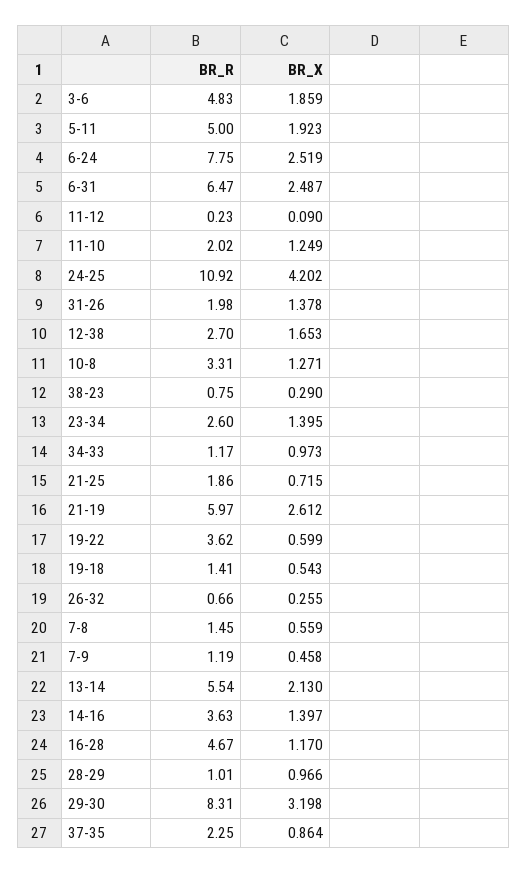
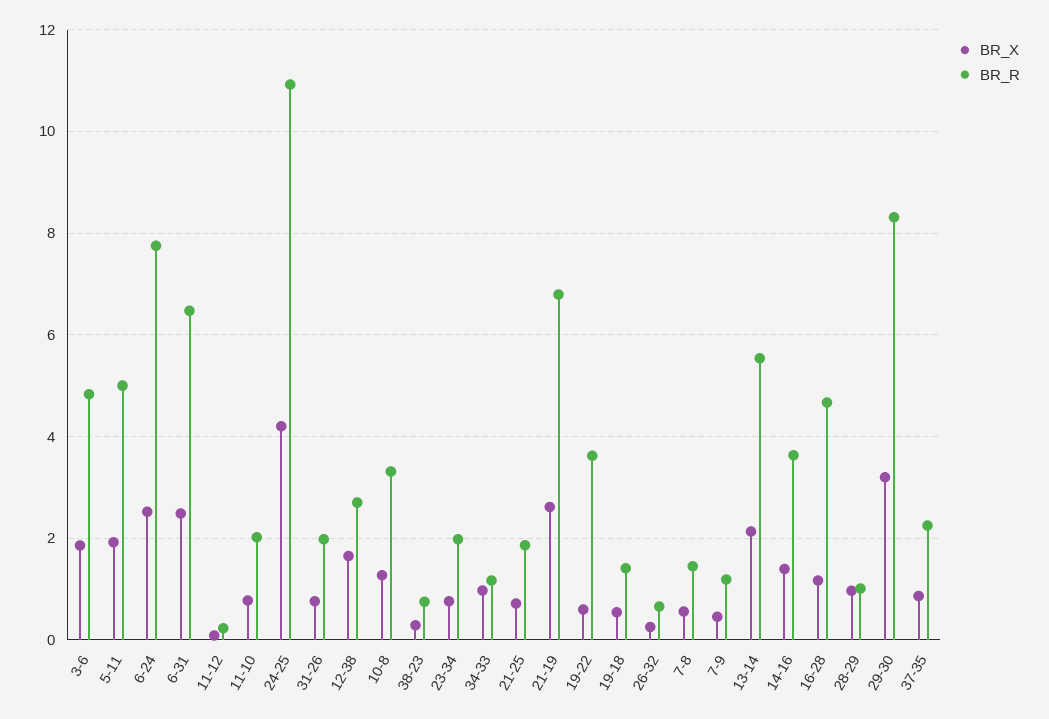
  {
    "BR_R": {
      "3-6": 4.83,
      "5-11": 5,
      "6-24": 7.75,
      "6-31": 6.47,
      "11-12": 0.23,
      "11-10": 2.02,
      "24-25": 10.92,
      "31-26": 1.98,
      "12-38": 2.7,
      "10-8": 3.31,
      "38-23": 0.75,
-     "23-34": 2.6,
+     "23-34": 2,
      "34-33": 1.17,
      "21-25": 1.86,
-     "21-19": 5.97,
+     "21-19": 6.8,
      "19-22": 3.62,
      "19-18": 1.41,
      "26-32": 0.66,
      "7-8": 1.45,
      "7-9": 1.19,
      "13-14": 5.54,
      "14-16": 3.63,
      "16-28": 4.67,
      "28-29": 1.01,
      "29-30": 8.31,
      "37-35": 2.25
    },
    "BR_X": {
      "3-6": 1.859,
      "5-11": 1.923,
      "6-24": 2.519,
      "6-31": 2.487,
      "11-12": 0.09,
-     "11-10": 1.249,
+     "11-10": 0.8,
      "24-25": 4.202,
-     "31-26": 1.378,
+     "31-26": 0.8,
      "12-38": 1.653,
      "10-8": 1.271,
      "38-23": 0.29,
-     "23-34": 1.395,
+     "23-34": 0.8,
      "34-33": 0.973,
      "21-25": 0.715,
      "21-19": 2.612,
      "19-22": 0.599,
      "19-18": 0.543,
      "26-32": 0.255,
      "7-8": 0.559,
      "7-9": 0.458,
      "13-14": 2.13,
      "14-16": 1.397,
      "16-28": 1.17,
      "28-29": 0.966,
      "29-30": 3.198,
      "37-35": 0.864
    }
  }

